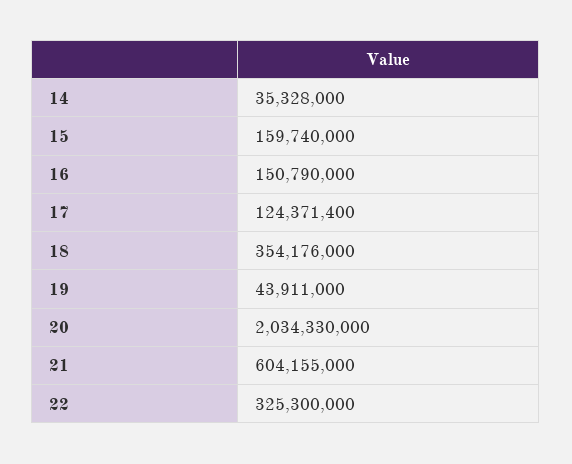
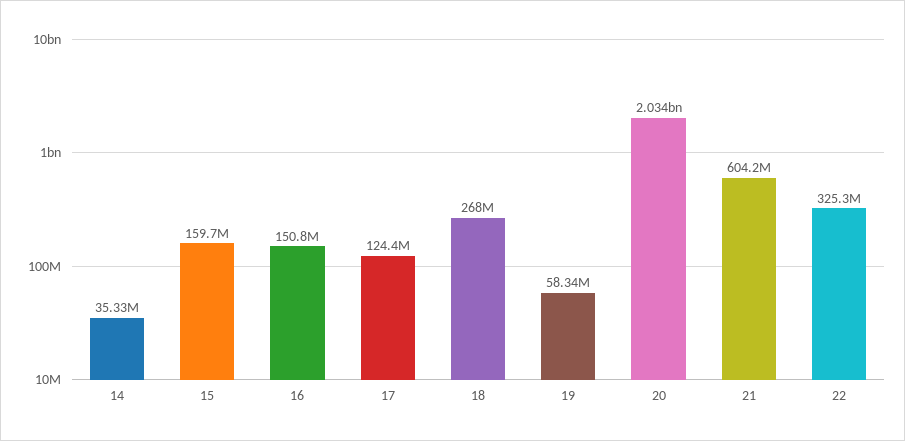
  {
    "14": 35328000,
    "15": 159740000,
    "16": 150790000,
    "17": 124371400,
-   "18": 354176000,
+   "18": 268000000,
-   "19": 43911000,
+   "19": 58340000,
    "20": 2034330000,
    "21": 604155000,
    "22": 325300000
  }

